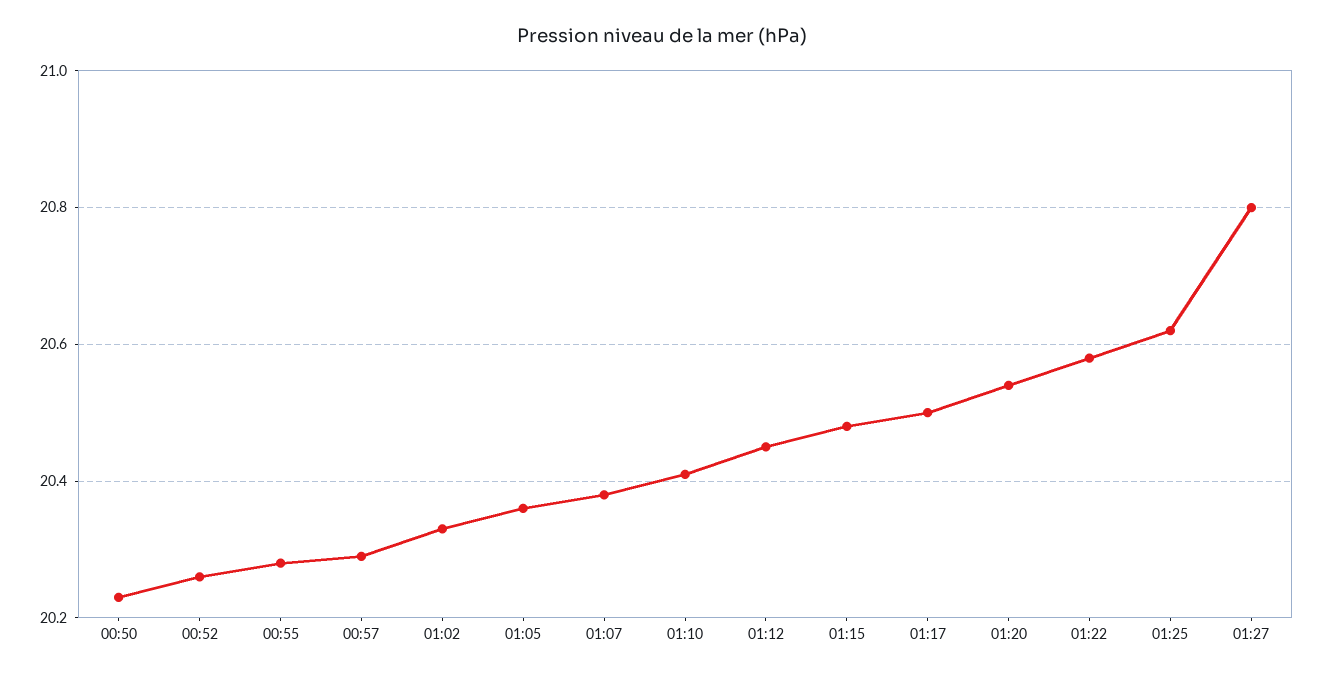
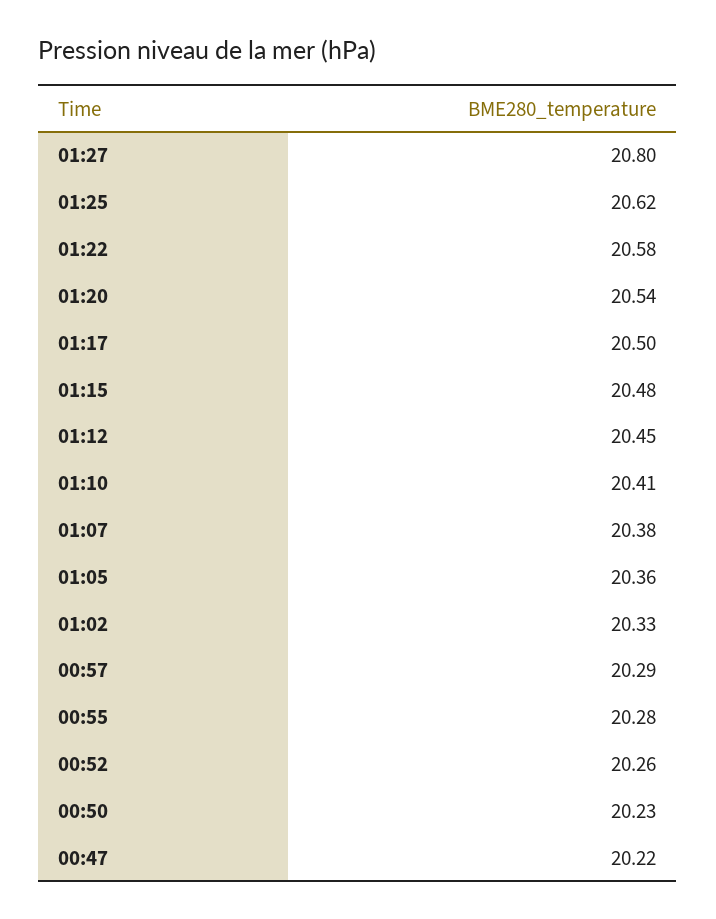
  {
    "00:50": 20.23,
    "00:52": 20.26,
    "00:55": 20.28,
    "00:57": 20.29,
    "01:02": 20.33,
    "01:05": 20.36,
    "01:07": 20.38,
    "01:10": 20.41,
    "01:12": 20.45,
    "01:15": 20.48,
    "01:17": 20.5,
    "01:20": 20.54,
    "01:22": 20.58,
    "01:25": 20.62,
-   "01:27": 20.8
+   "01:27": 20.8,
+   "00:47": 20.22
  }

